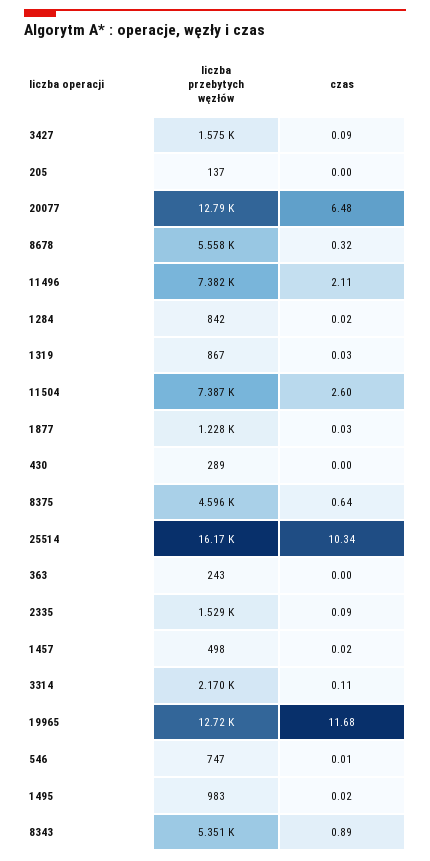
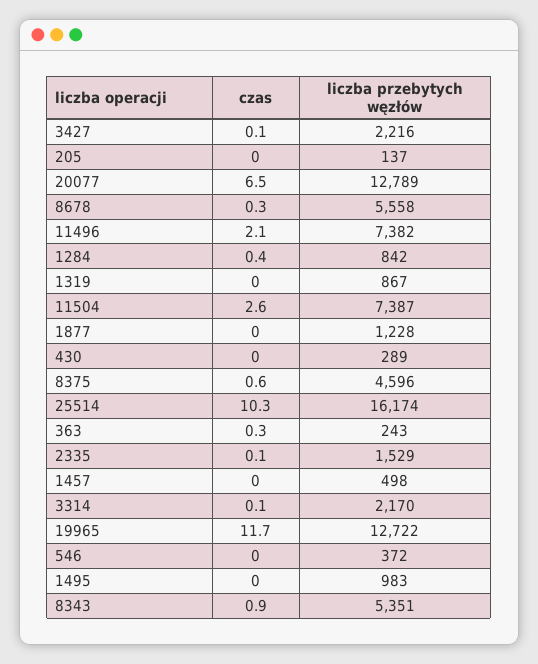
  {
    "liczba przebytych węzłów": {
-     "3427": 1575,
+     "3427": 2216,
      "205": 137,
      "20077": 12789,
      "8678": 5558,
      "11496": 7382,
      "1284": 842,
      "1319": 867,
      "11504": 7387,
      "1877": 1228,
      "430": 289,
      "8375": 4596,
      "25514": 16174,
      "363": 243,
      "2335": 1529,
      "1457": 498,
      "3314": 2170,
      "19965": 12722,
-     "546": 747,
+     "546": 372,
      "1495": 983,
      "8343": 5351
    },
    "czas": {
      "3427": 0.09,
      "205": 0,
      "20077": 6.48,
      "8678": 0.32,
      "11496": 2.11,
-     "1284": 0.02,
+     "1284": 0.4,
      "1319": 0.03,
      "11504": 2.6,
      "1877": 0.03,
      "430": 0,
      "8375": 0.64,
      "25514": 10.34,
-     "363": 0,
+     "363": 0.3,
      "2335": 0.09,
      "1457": 0.02,
      "3314": 0.11,
      "19965": 11.68,
      "546": 0.01,
      "1495": 0.02,
      "8343": 0.89
    }
  }

